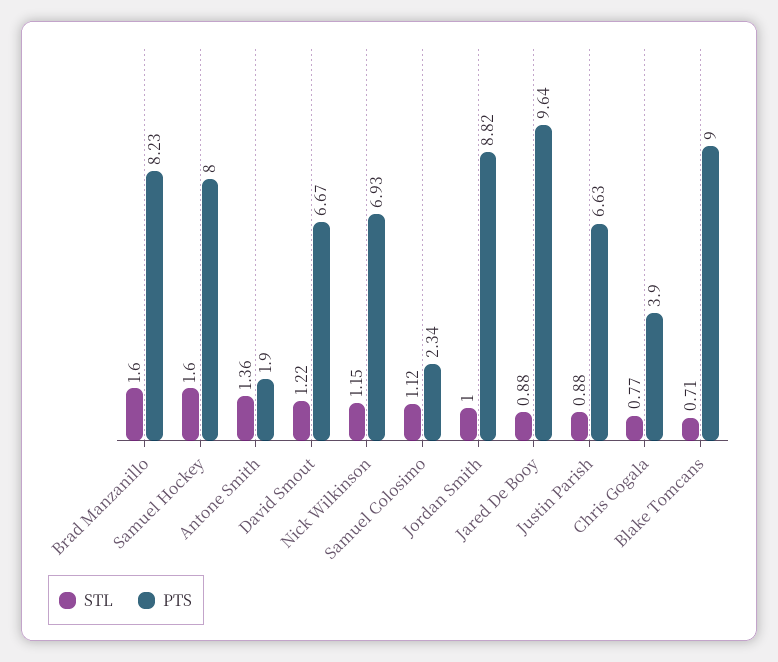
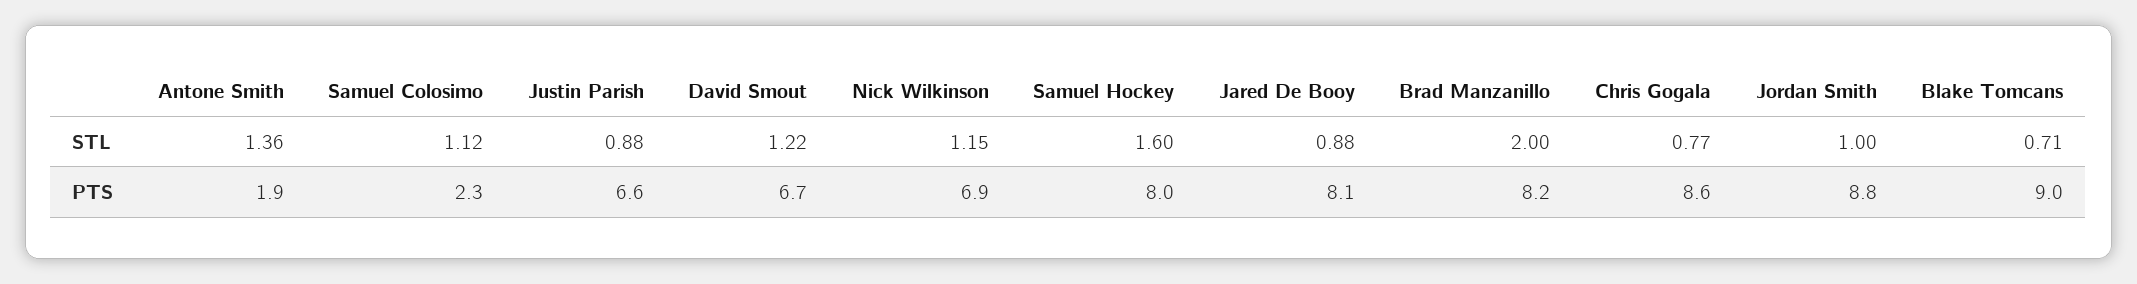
  {
    "STL": {
-     "Brad Manzanillo": 1.6,
+     "Brad Manzanillo": 2,
      "Samuel Hockey": 1.6,
      "Antone Smith": 1.36,
      "David Smout": 1.22,
      "Nick Wilkinson": 1.15,
      "Samuel Colosimo": 1.12,
      "Jordan Smith": 1,
      "Jared De Booy": 0.88,
      "Justin Parish": 0.88,
      "Chris Gogala": 0.77,
      "Blake Tomcans": 0.71
    },
    "PTS": {
      "Brad Manzanillo": 8.23,
      "Samuel Hockey": 8,
      "Antone Smith": 1.9,
      "David Smout": 6.67,
      "Nick Wilkinson": 6.93,
      "Samuel Colosimo": 2.34,
      "Jordan Smith": 8.82,
-     "Jared De Booy": 9.64,
+     "Jared De Booy": 8.1,
      "Justin Parish": 6.63,
-     "Chris Gogala": 3.9,
+     "Chris Gogala": 8.6,
      "Blake Tomcans": 9
    }
  }

